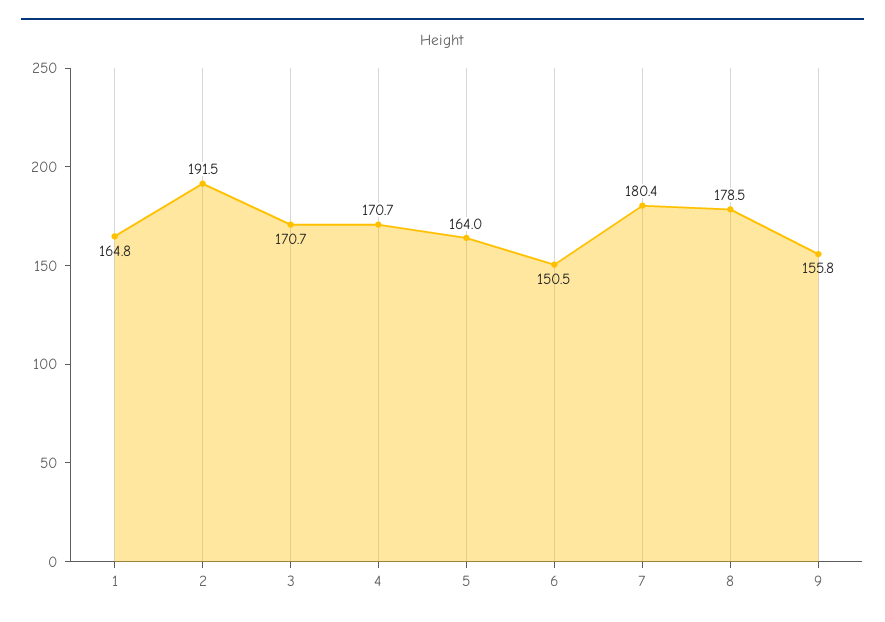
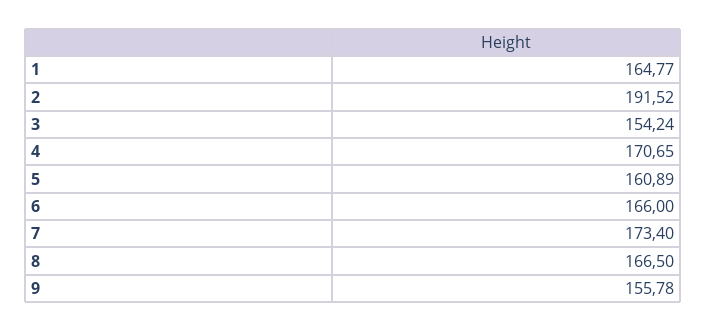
  {
    "1": 164.77,
    "2": 191.52,
-   "3": 170.7,
+   "3": 154.24,
    "4": 170.65,
-   "5": 164,
+   "5": 160.89,
-   "6": 150.5,
+   "6": 166,
-   "7": 180.4,
+   "7": 173.4,
-   "8": 178.5,
+   "8": 166.5,
    "9": 155.78
  }

